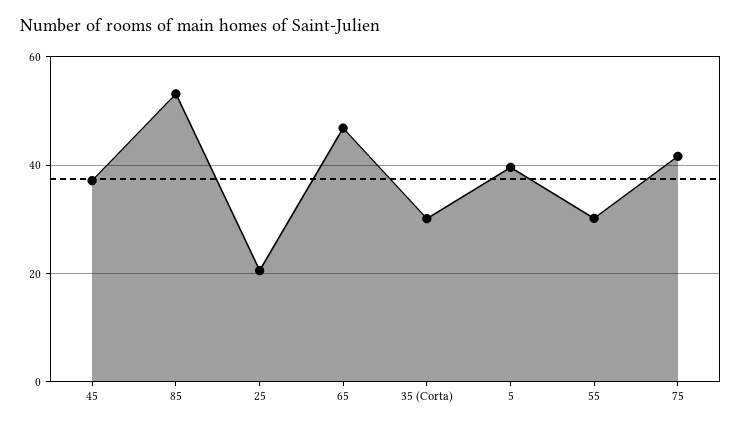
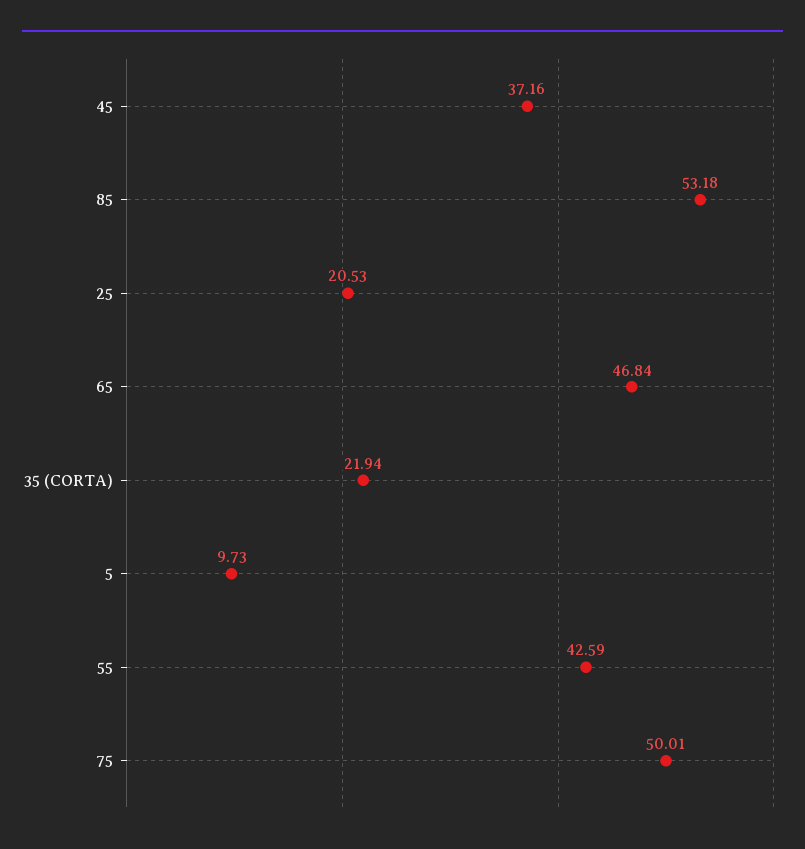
  {
    "45": 37.16,
    "85": 53.18,
    "25": 20.53,
    "65": 46.84,
-   "35 (Corta)": 30,
+   "35 (Corta)": 21.94,
-   "5": 40,
+   "5": 9.73,
-   "55": 30,
+   "55": 42.59,
-   "75": 42
+   "75": 50.01
  }

